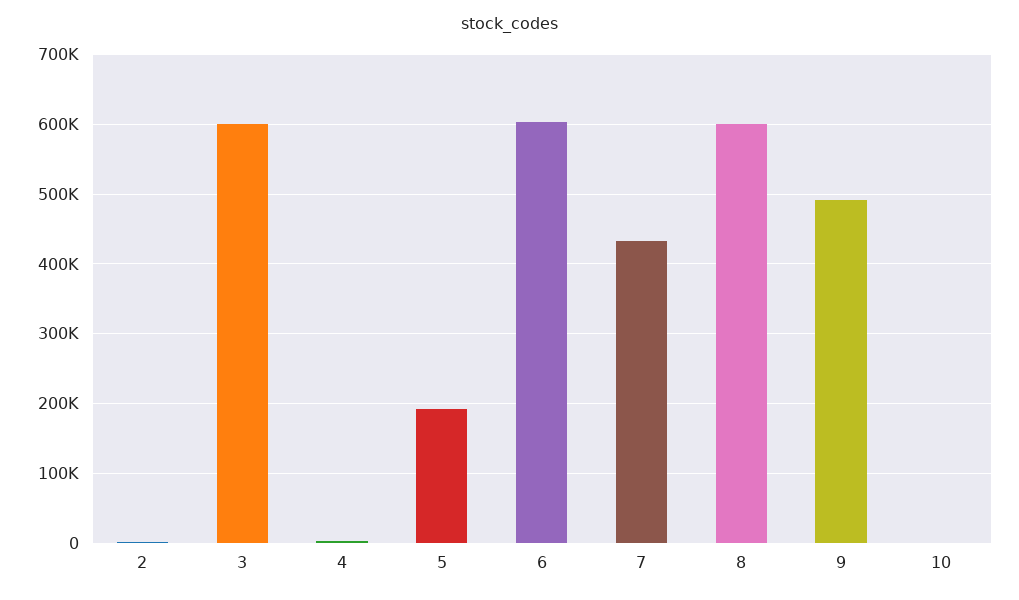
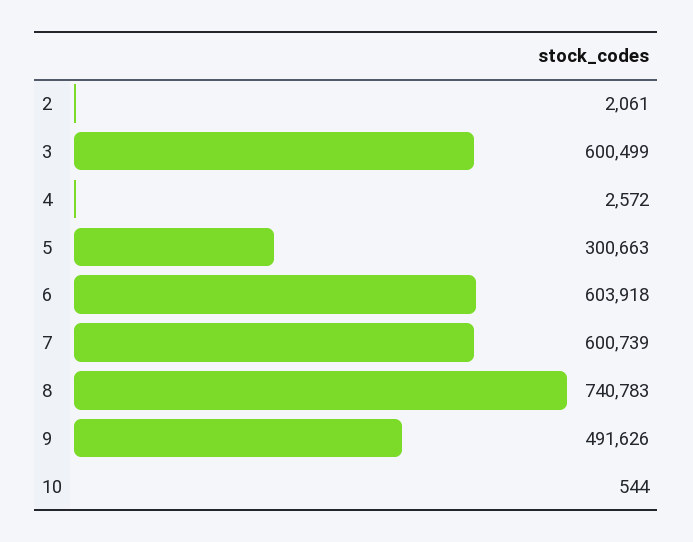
  {
    "2": 2061,
    "3": 600499,
    "4": 2572,
-   "5": 190000,
+   "5": 300663,
    "6": 603918,
-   "7": 430000,
+   "7": 600739,
-   "8": 600000,
+   "8": 740783,
    "9": 491626,
    "10": 544
  }

